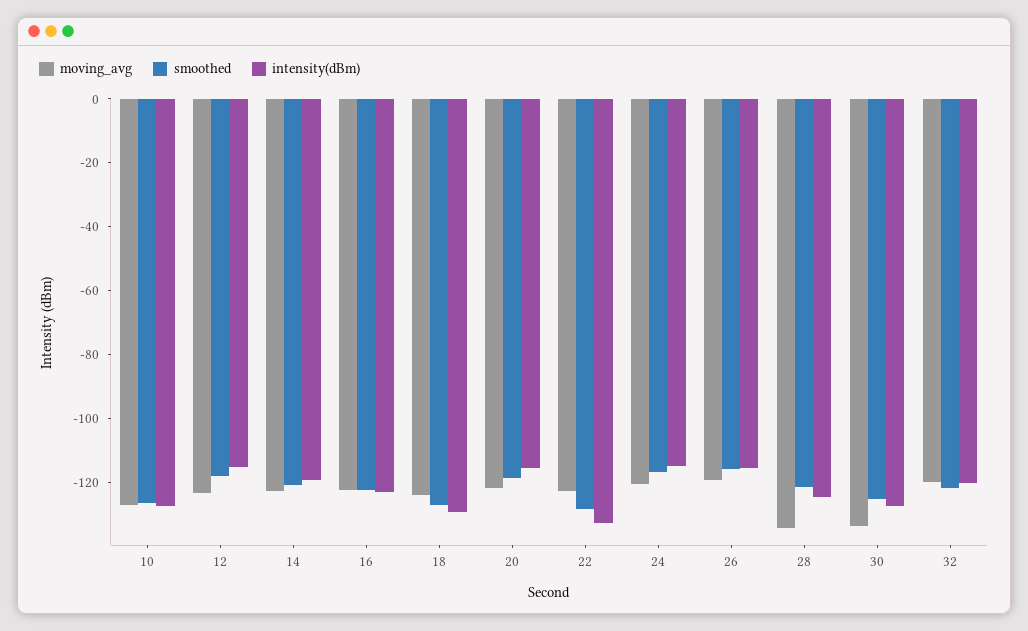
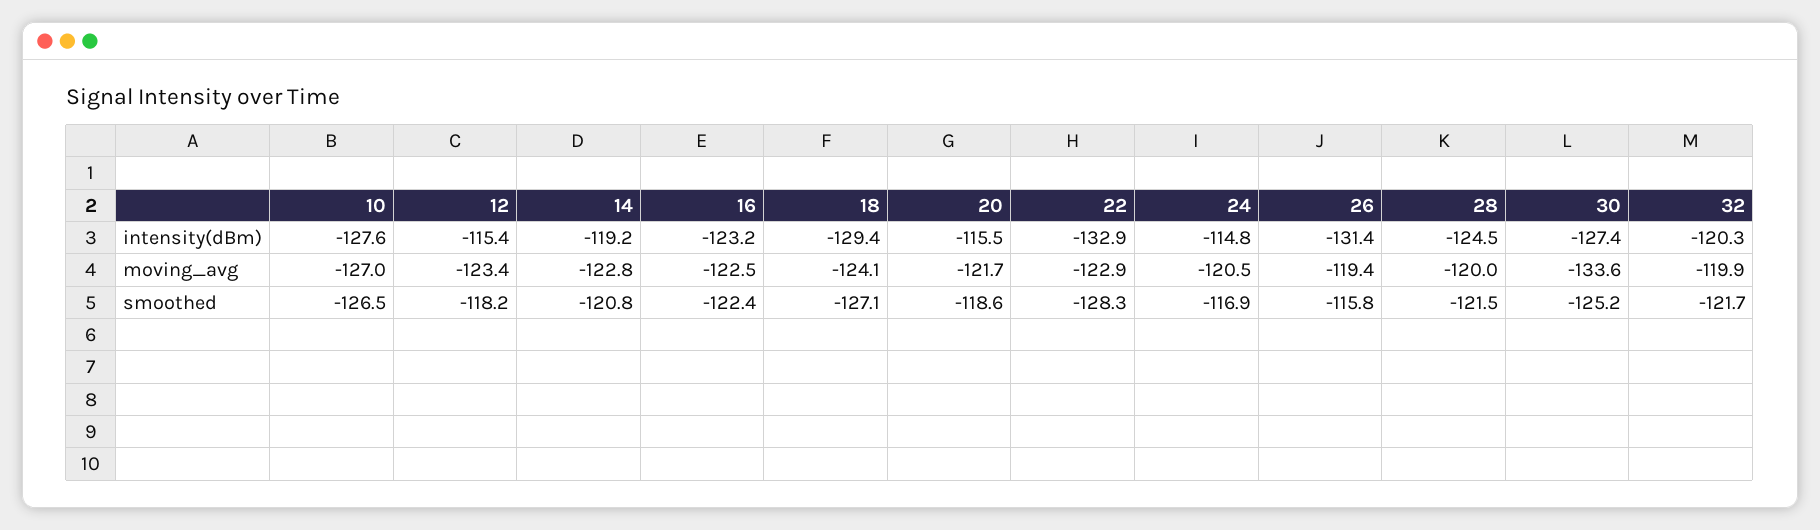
  {
    "moving_avg": {
      "10": -127,
      "12": -123.4,
      "14": -122.8,
      "16": -122.5,
      "18": -124.1,
      "20": -121.7,
      "22": -122.9,
      "24": -120.5,
      "26": -119.4,
-     "28": -135,
+     "28": -120,
      "30": -133.6,
      "32": -119.9
    },
    "smoothed": {
      "10": -126.5,
      "12": -118.2,
      "14": -120.8,
      "16": -122.4,
      "18": -127.1,
      "20": -118.6,
      "22": -128.3,
      "24": -116.9,
      "26": -115.8,
      "28": -121.5,
      "30": -125.2,
      "32": -121.7
    },
    "intensity(dBm)": {
      "10": -127.6,
      "12": -115.4,
      "14": -119.2,
      "16": -123.2,
      "18": -129.4,
      "20": -115.5,
      "22": -132.9,
      "24": -114.8,
-     "26": -115,
+     "26": -131.4,
      "28": -124.5,
      "30": -127.4,
      "32": -120.3
    }
  }

